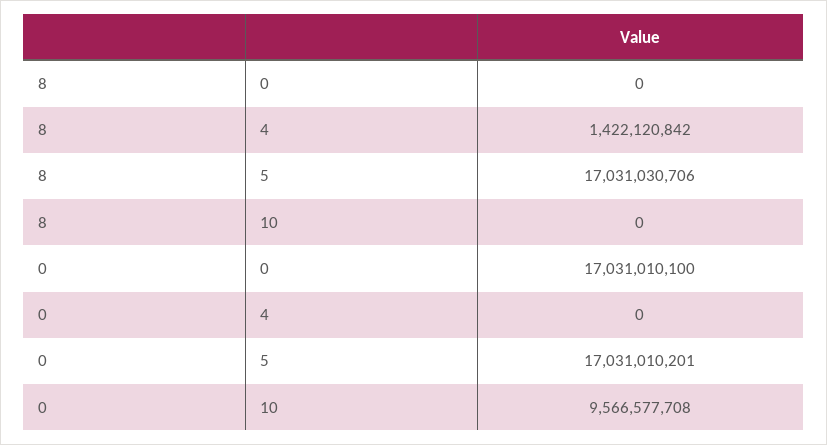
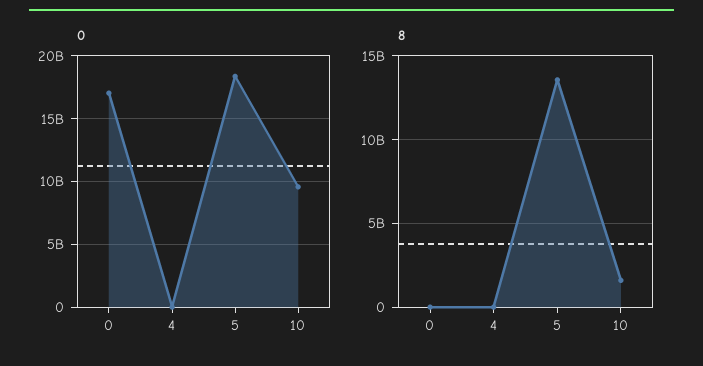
  {
    "8": {
      "0": 0,
-     "4": 1422120842,
+     "4": 0,
-     "5": 17031030706,
+     "5": 13500000000,
-     "10": 0
+     "10": 1500000000
    },
    "0": {
      "0": 17031010100,
      "4": 0,
-     "5": 17031010201,
+     "5": 18500000000,
      "10": 9566577708
    }
  }

